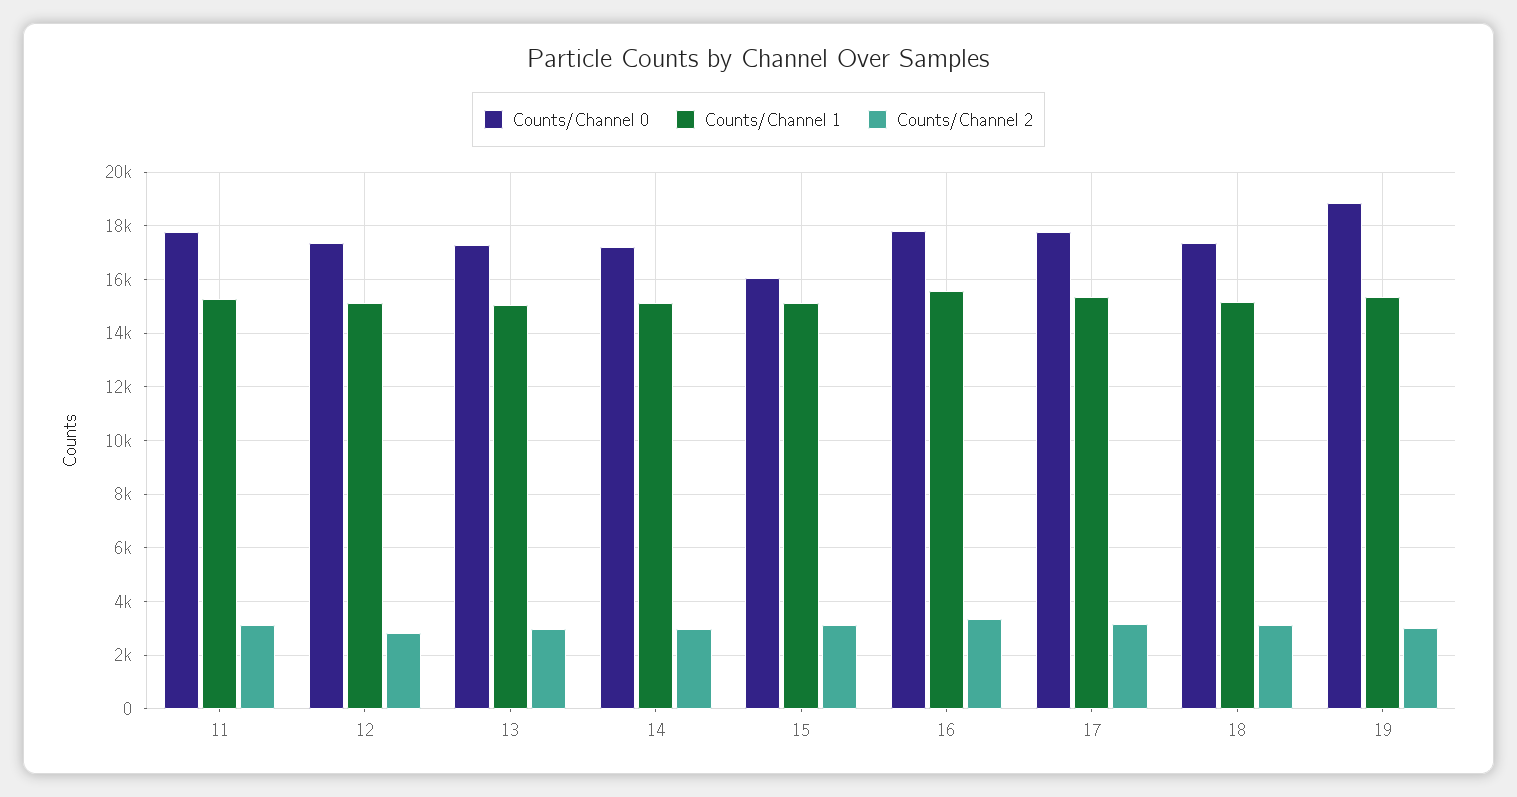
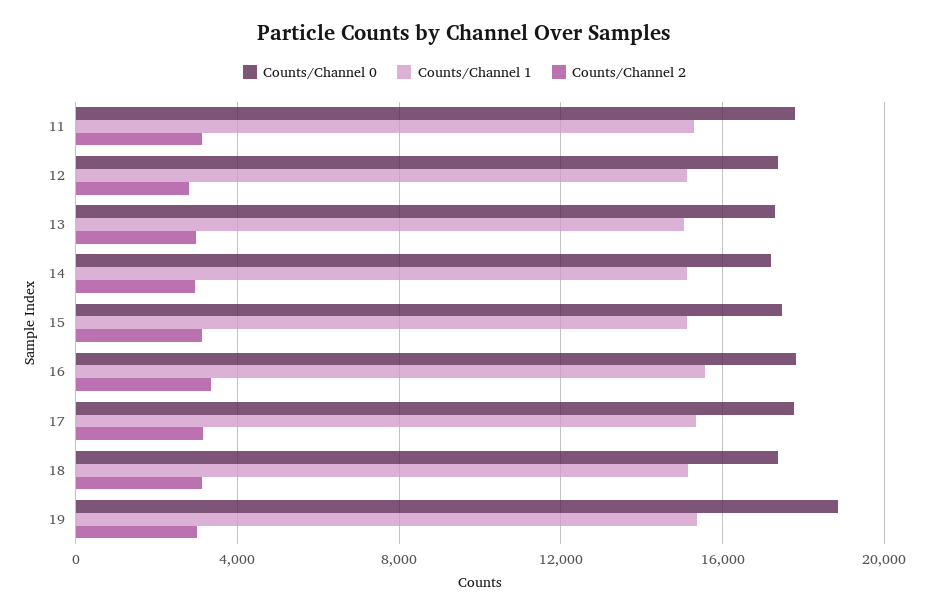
  {
    "Counts/Channel 0": {
      "11": 17750,
      "12": 17250,
      "13": 17250,
      "14": 17250,
-     "15": 16000,
+     "15": 17500,
      "16": 17750,
      "17": 17750,
      "18": 17250,
      "19": 18750
    },
    "Counts/Channel 1": {
      "11": 15250,
      "12": 15000,
      "13": 15000,
      "14": 15000,
      "15": 15000,
      "16": 15500,
      "17": 15250,
      "18": 15250,
      "19": 15250
    },
    "Counts/Channel 2": {
      "11": 3000,
      "12": 2750,
      "13": 3000,
      "14": 3000,
      "15": 3000,
      "16": 3250,
      "17": 3250,
      "18": 3250,
      "19": 3000
    }
  }

